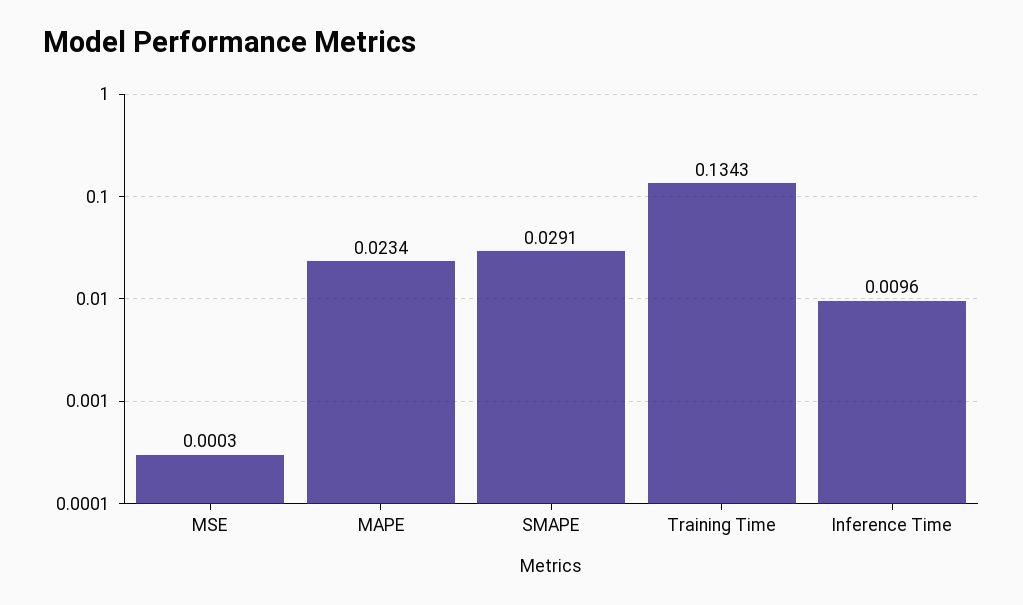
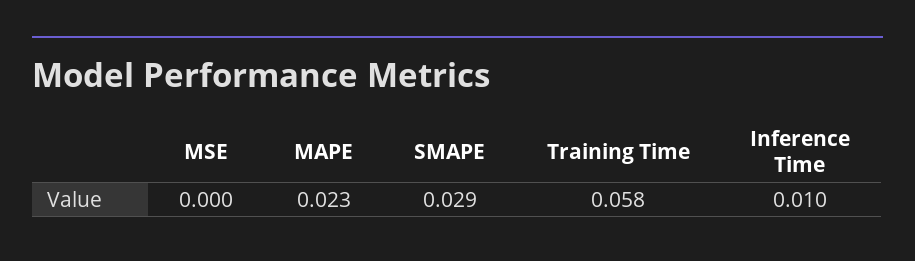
  {
    "MSE": 0.0003,
    "MAPE": 0.0234,
    "SMAPE": 0.0291,
-   "Training Time": 0.1343,
+   "Training Time": 0.058,
    "Inference Time": 0.0096
  }

